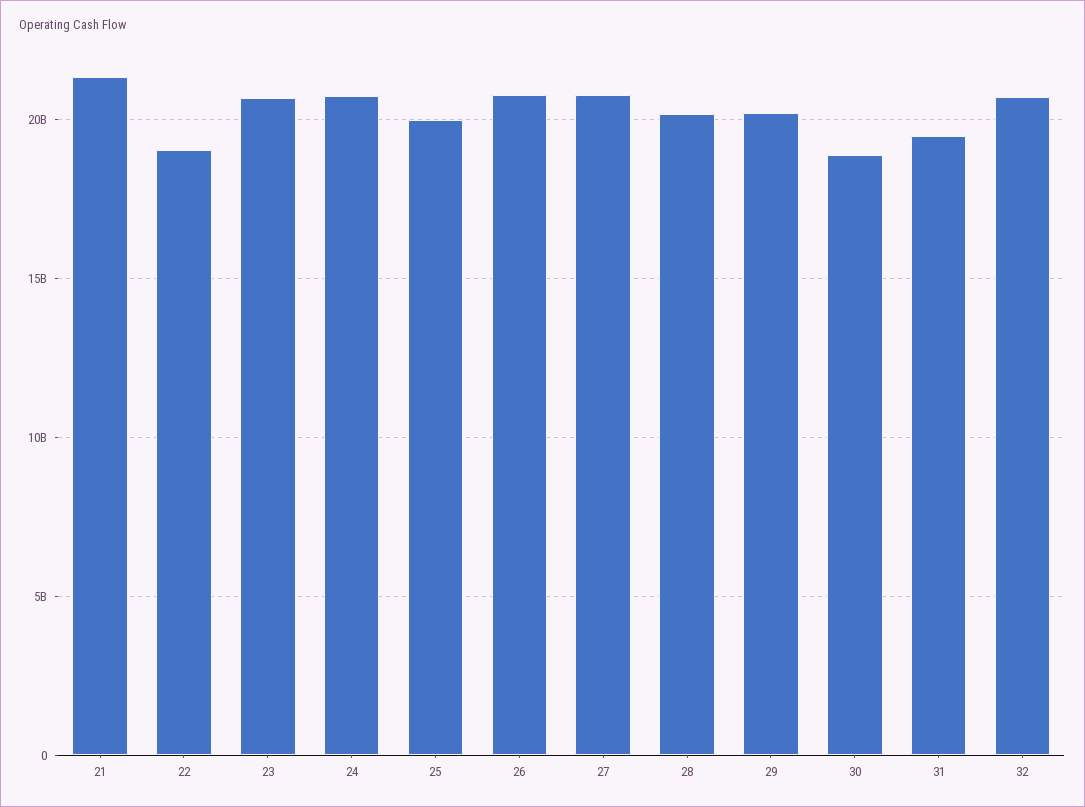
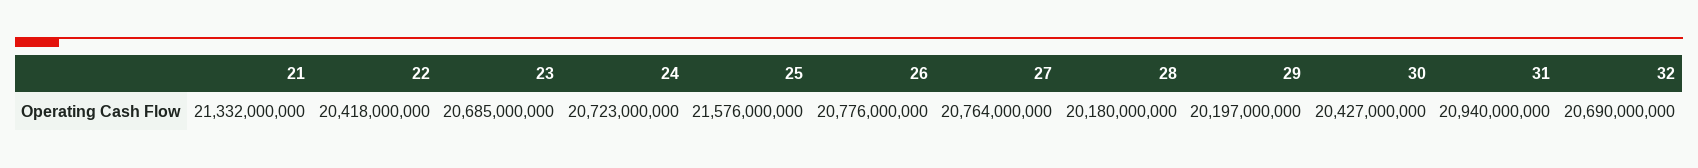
  {
    "21": 21332000000,
-   "22": 19000000000,
+   "22": 20418000000,
    "23": 20685000000,
    "24": 20723000000,
-   "25": 20000000000,
+   "25": 21576000000,
    "26": 20776000000,
    "27": 20764000000,
    "28": 20180000000,
    "29": 20197000000,
-   "30": 19000000000,
+   "30": 20427000000,
-   "31": 19500000000,
+   "31": 20940000000,
    "32": 20690000000
  }

